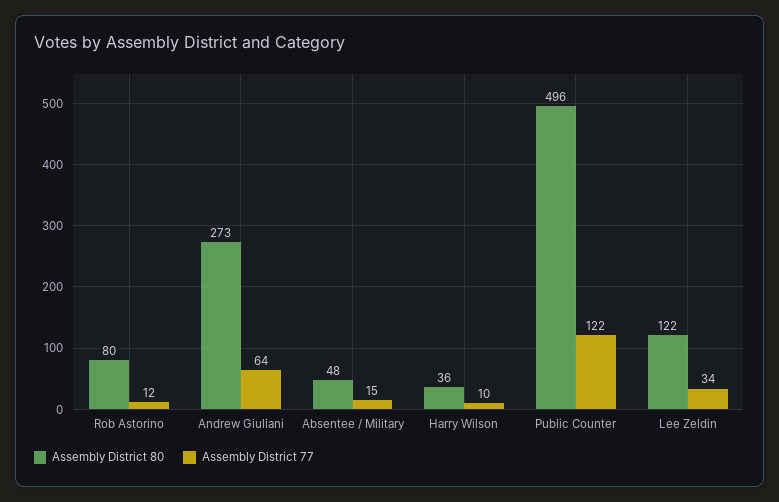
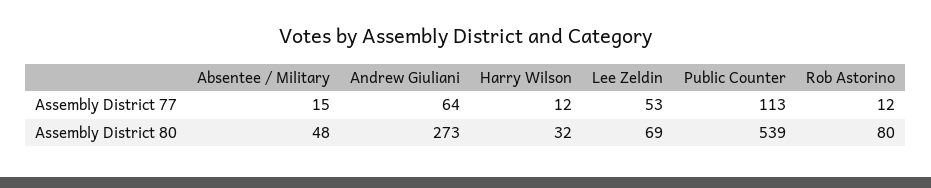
  {
    "Assembly District 80": {
      "Rob Astorino": 80,
      "Andrew Giuliani": 273,
      "Absentee / Military": 48,
-     "Harry Wilson": 36,
+     "Harry Wilson": 32,
-     "Public Counter": 496,
+     "Public Counter": 539,
-     "Lee Zeldin": 122
+     "Lee Zeldin": 69
    },
    "Assembly District 77": {
      "Rob Astorino": 12,
      "Andrew Giuliani": 64,
      "Absentee / Military": 15,
-     "Harry Wilson": 10,
+     "Harry Wilson": 12,
-     "Public Counter": 122,
+     "Public Counter": 113,
-     "Lee Zeldin": 34
+     "Lee Zeldin": 53
    }
  }

